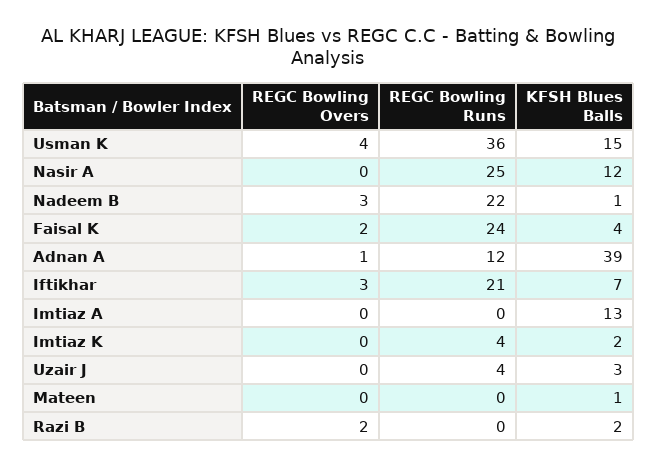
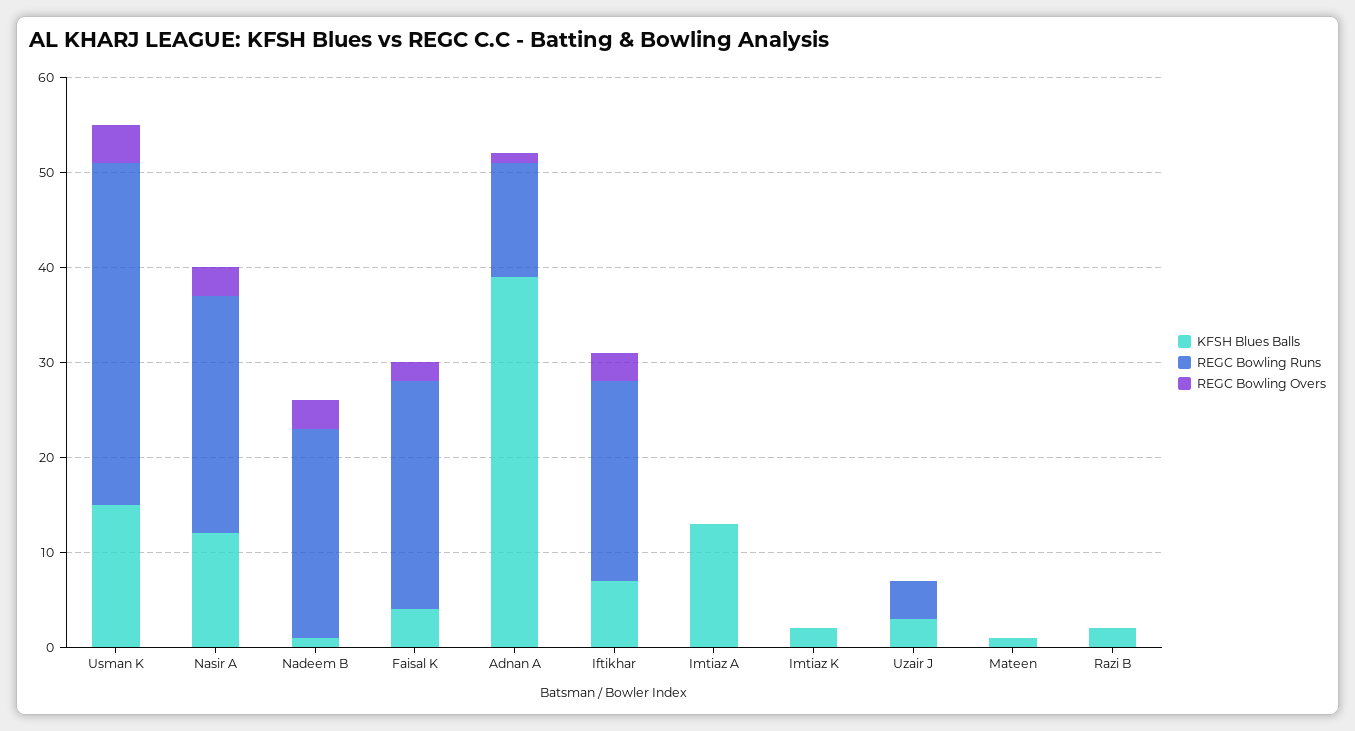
  {
    "REGC Bowling Overs": {
      "Usman K": 4,
-     "Nasir A": 0,
+     "Nasir A": 3,
      "Nadeem B": 3,
      "Faisal K": 2,
      "Adnan A": 1,
      "Iftikhar": 3,
      "Imtiaz A": 0,
      "Imtiaz K": 0,
      "Uzair J": 0,
      "Mateen": 0,
-     "Razi B": 2
+     "Razi B": 0
    },
    "REGC Bowling Runs": {
      "Usman K": 36,
      "Nasir A": 25,
      "Nadeem B": 22,
      "Faisal K": 24,
      "Adnan A": 12,
      "Iftikhar": 21,
      "Imtiaz A": 0,
-     "Imtiaz K": 4,
+     "Imtiaz K": 0,
      "Uzair J": 4,
      "Mateen": 0,
      "Razi B": 0
    },
    "KFSH Blues Balls": {
      "Usman K": 15,
      "Nasir A": 12,
      "Nadeem B": 1,
      "Faisal K": 4,
      "Adnan A": 39,
      "Iftikhar": 7,
      "Imtiaz A": 13,
      "Imtiaz K": 2,
      "Uzair J": 3,
      "Mateen": 1,
      "Razi B": 2
    }
  }

